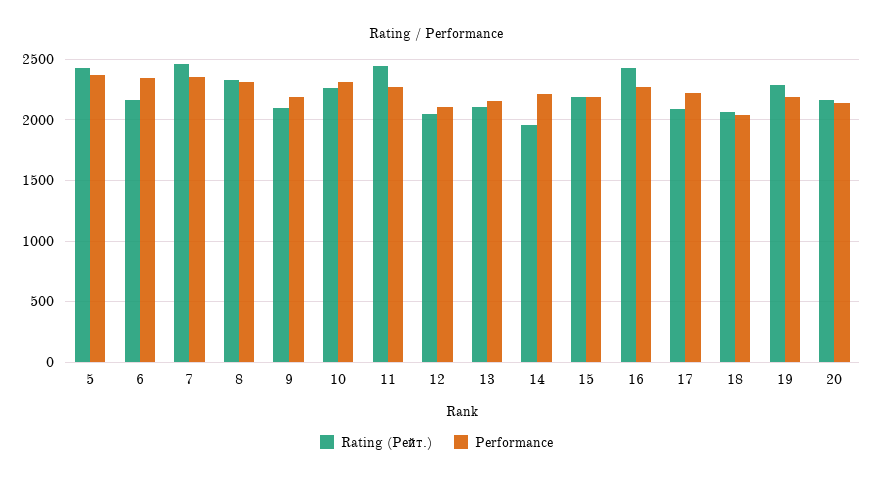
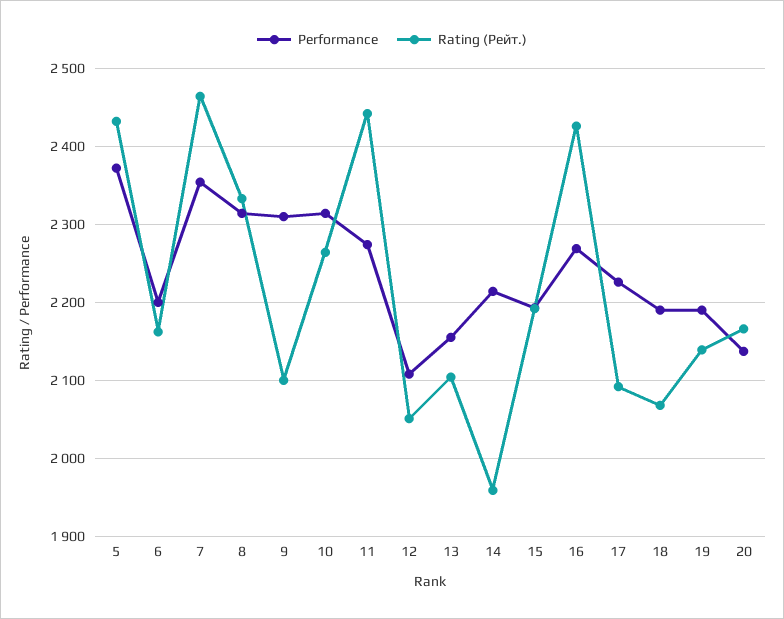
  {
    "Rating (Рейт.)": {
      "5": 2430,
      "6": 2160,
      "7": 2460,
      "8": 2330,
      "9": 2100,
      "10": 2260,
      "11": 2440,
      "12": 2050,
      "13": 2100,
      "14": 1960,
      "15": 2190,
      "16": 2430,
      "17": 2090,
      "18": 2070,
-     "19": 2300,
+     "19": 2140,
      "20": 2170
    },
    "Performance": {
      "5": 2370,
-     "6": 2350,
+     "6": 2200,
      "7": 2350,
      "8": 2310,
-     "9": 2200,
+     "9": 2310,
      "10": 2310,
      "11": 2270,
      "12": 2110,
      "13": 2160,
      "14": 2210,
      "15": 2190,
      "16": 2270,
      "17": 2230,
-     "18": 2050,
+     "18": 2190,
      "19": 2190,
      "20": 2140
    }
  }

